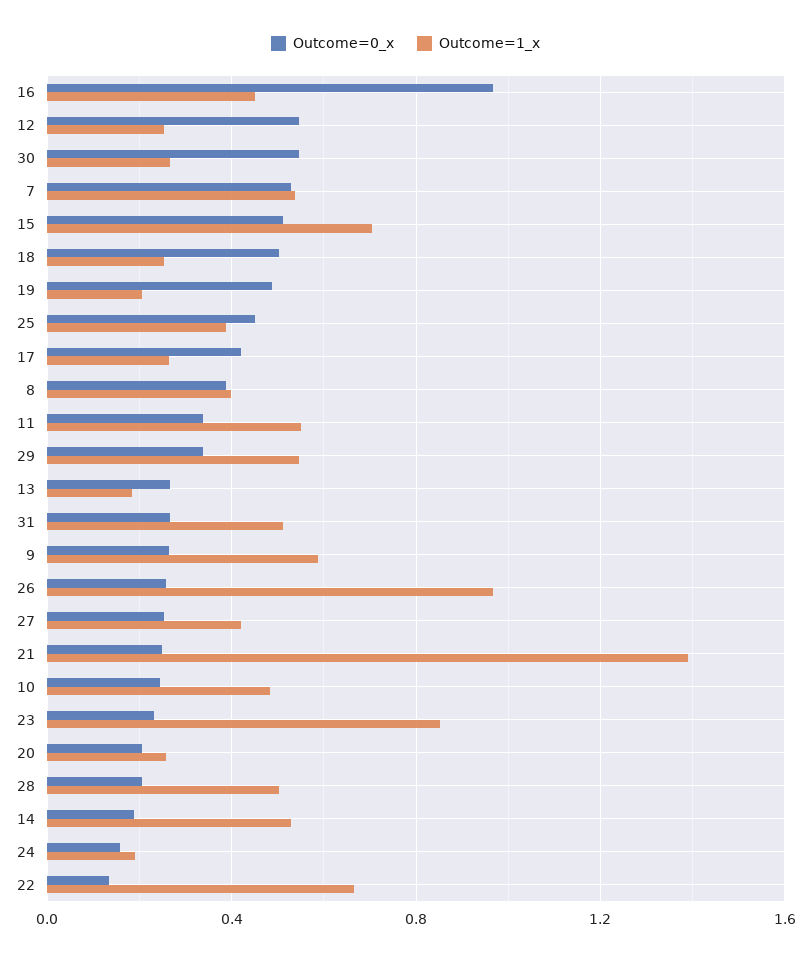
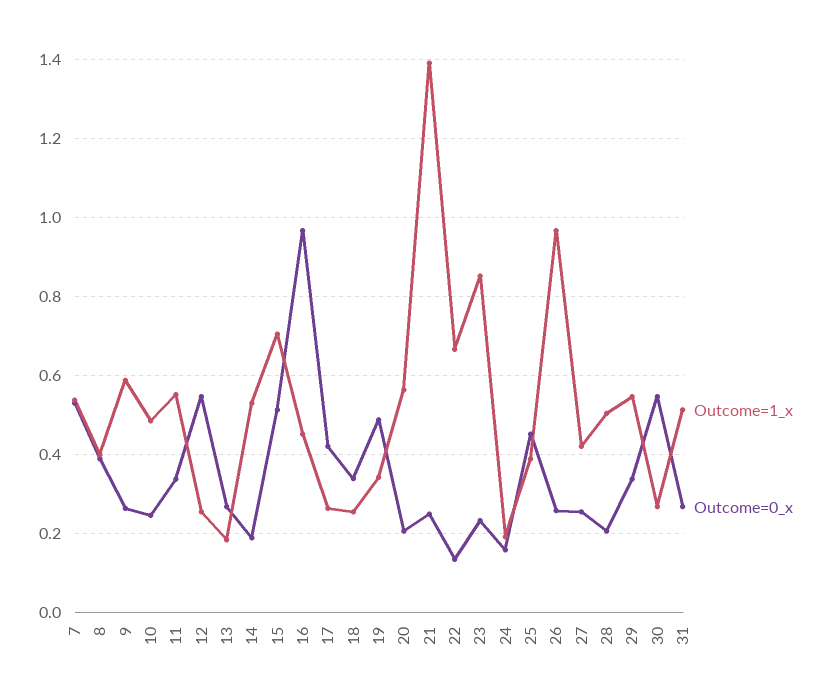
  {
    "Outcome=0_x": {
      "16": 0.96,
      "12": 0.54,
      "30": 0.54,
      "7": 0.52,
      "15": 0.52,
-     "18": 0.5,
+     "18": 0.34,
      "19": 0.48,
      "25": 0.46,
      "17": 0.42,
      "8": 0.38,
      "11": 0.34,
      "29": 0.34,
      "13": 0.26,
      "31": 0.26,
      "9": 0.26,
      "26": 0.26,
      "27": 0.26,
      "21": 0.24,
      "10": 0.24,
      "23": 0.24,
      "20": 0.2,
      "28": 0.2,
      "14": 0.18,
      "24": 0.16,
      "22": 0.14
    },
    "Outcome=1_x": {
      "16": 0.46,
      "12": 0.26,
      "30": 0.26,
      "7": 0.54,
      "15": 0.7,
      "18": 0.26,
-     "19": 0.2,
+     "19": 0.34,
      "25": 0.38,
      "17": 0.26,
      "8": 0.4,
      "11": 0.56,
      "29": 0.54,
      "13": 0.18,
      "31": 0.52,
      "9": 0.58,
      "26": 0.96,
      "27": 0.42,
      "21": 1.4,
      "10": 0.48,
      "23": 0.86,
-     "20": 0.25,
+     "20": 0.56,
      "28": 0.5,
      "14": 0.52,
      "24": 0.2,
      "22": 0.66
    }
  }

